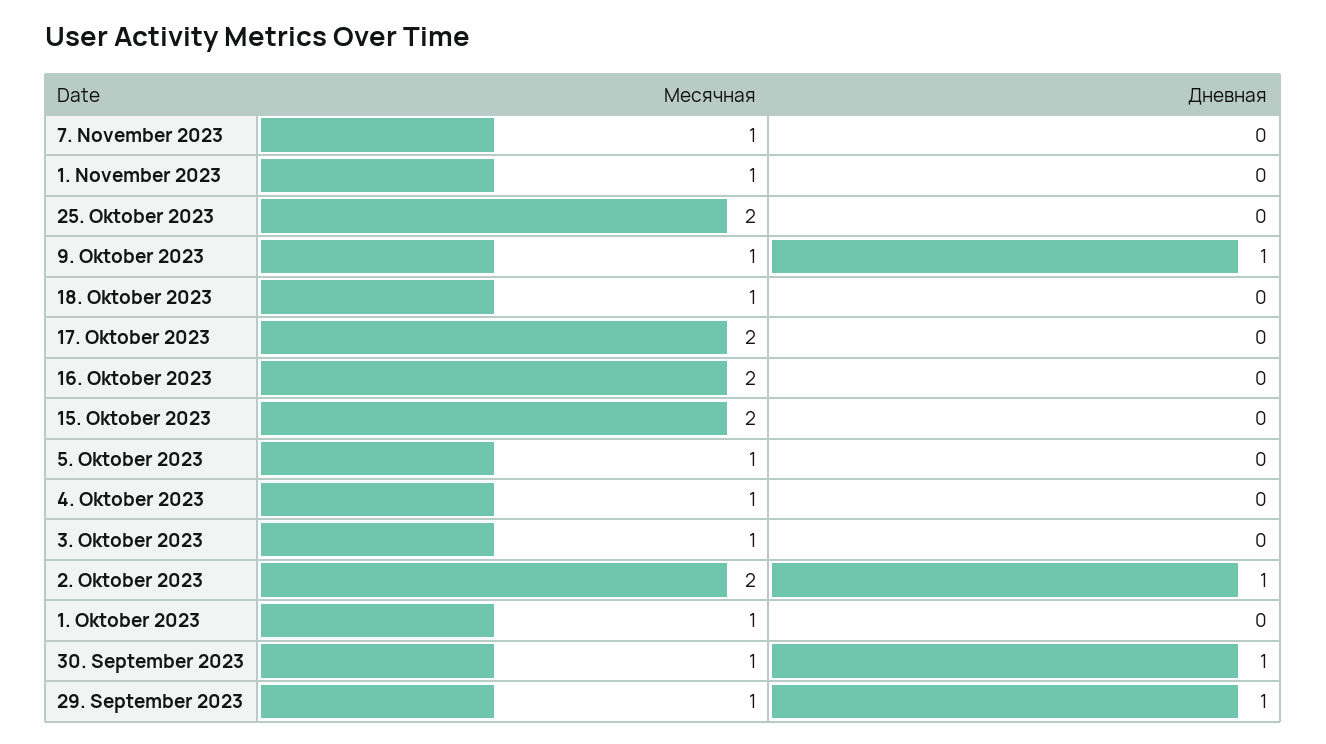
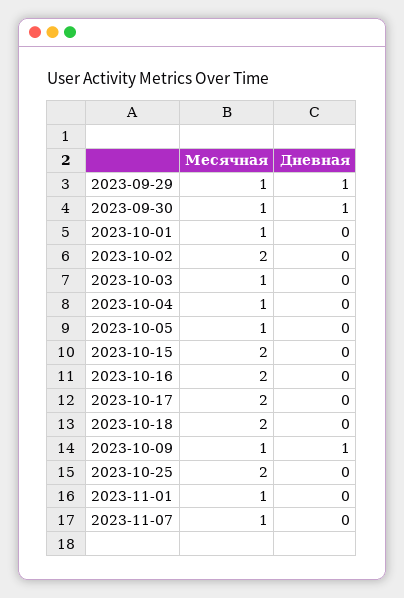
  {
    "Месячная": {
      "7. November 2023": 1,
      "1. November 2023": 1,
      "25. Oktober 2023": 2,
      "9. Oktober 2023": 1,
-     "18. Oktober 2023": 1,
+     "18. Oktober 2023": 2,
      "17. Oktober 2023": 2,
      "16. Oktober 2023": 2,
      "15. Oktober 2023": 2,
      "5. Oktober 2023": 1,
      "4. Oktober 2023": 1,
      "3. Oktober 2023": 1,
      "2. Oktober 2023": 2,
      "1. Oktober 2023": 1,
      "30. September 2023": 1,
      "29. September 2023": 1
    },
    "Дневная": {
      "7. November 2023": 0,
      "1. November 2023": 0,
      "25. Oktober 2023": 0,
      "9. Oktober 2023": 1,
      "18. Oktober 2023": 0,
      "17. Oktober 2023": 0,
      "16. Oktober 2023": 0,
      "15. Oktober 2023": 0,
      "5. Oktober 2023": 0,
      "4. Oktober 2023": 0,
      "3. Oktober 2023": 0,
-     "2. Oktober 2023": 1,
+     "2. Oktober 2023": 0,
      "1. Oktober 2023": 0,
      "30. September 2023": 1,
      "29. September 2023": 1
    }
  }

